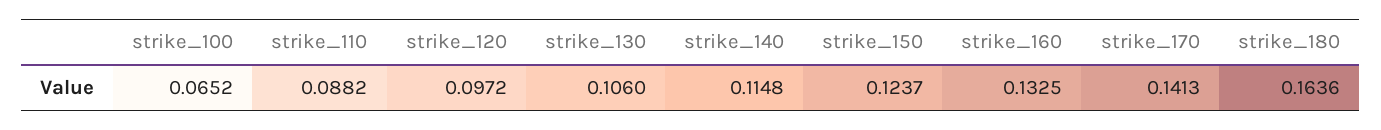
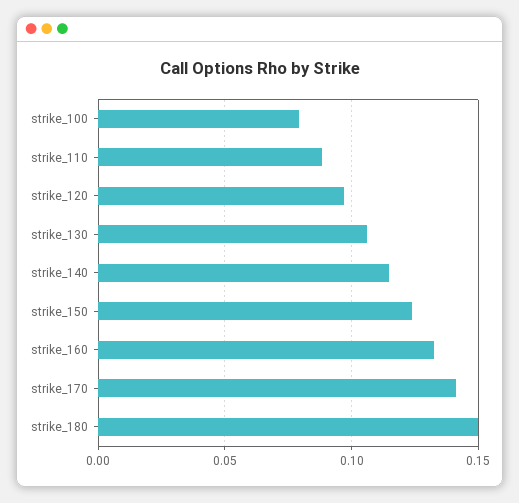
  {
-   "strike_100": 0.0652,
+   "strike_100": 0.08,
    "strike_110": 0.0882,
    "strike_120": 0.0972,
    "strike_130": 0.106,
    "strike_140": 0.1148,
    "strike_150": 0.1237,
    "strike_160": 0.1325,
    "strike_170": 0.1413,
-   "strike_180": 0.1636
+   "strike_180": 0.15
  }

